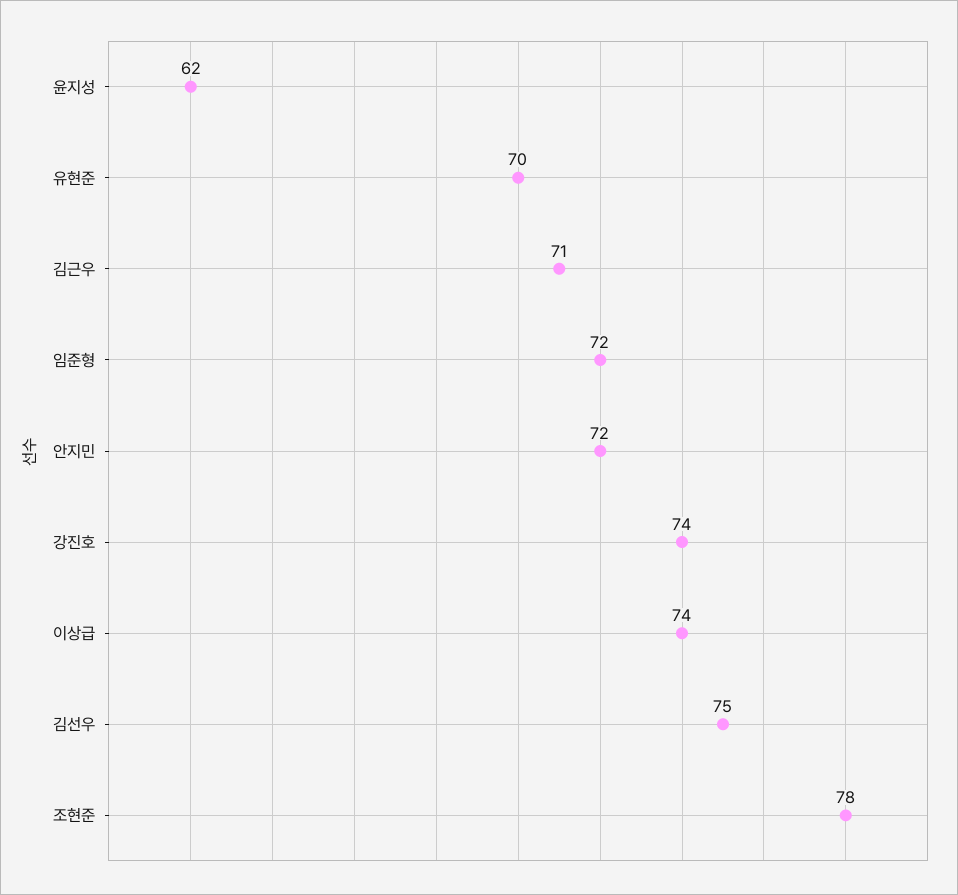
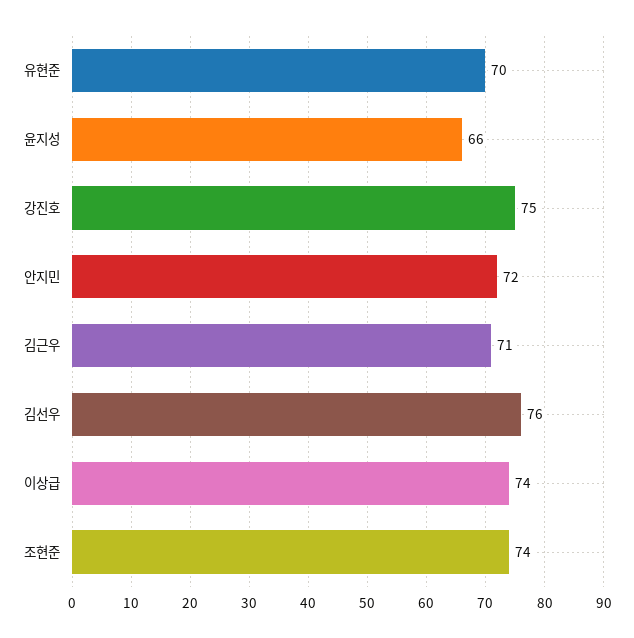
  {
-   "윤지성": 62,
+   "윤지성": 66,
    "유현준": 70,
    "김근우": 71,
-   "임준형": 72,
    "안지민": 72,
-   "강진호": 74,
+   "강진호": 75,
    "이상급": 74,
-   "김선우": 75,
+   "김선우": 76,
-   "조현준": 78
+   "조현준": 74
  }

